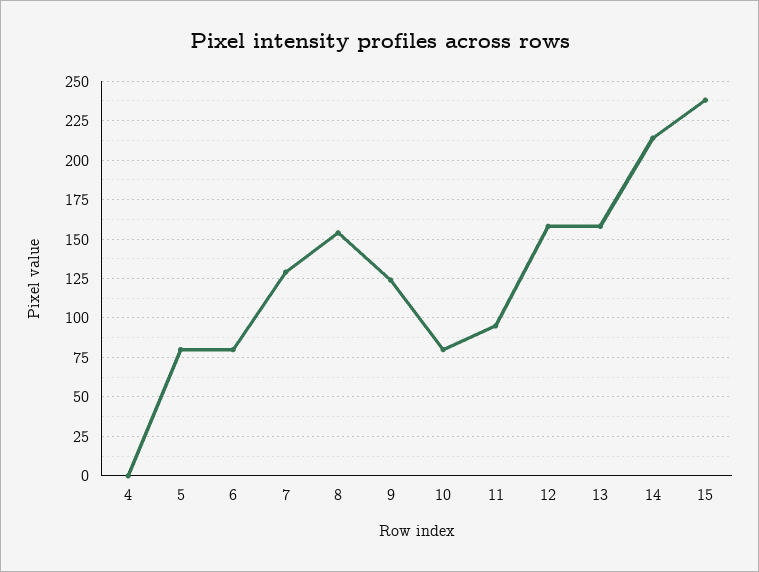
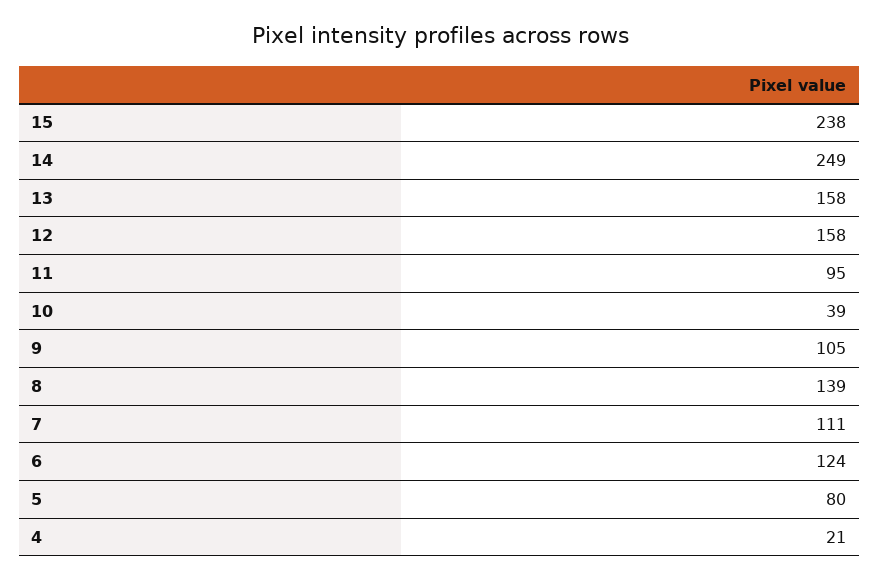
  {
-   "4": 0,
+   "4": 21,
    "5": 80,
-   "6": 80,
+   "6": 124,
-   "7": 130,
+   "7": 111,
-   "8": 155,
+   "8": 139,
-   "9": 125,
+   "9": 105,
-   "10": 80,
+   "10": 39,
    "11": 95,
    "12": 158,
    "13": 158,
-   "14": 215,
+   "14": 249,
    "15": 238
  }

